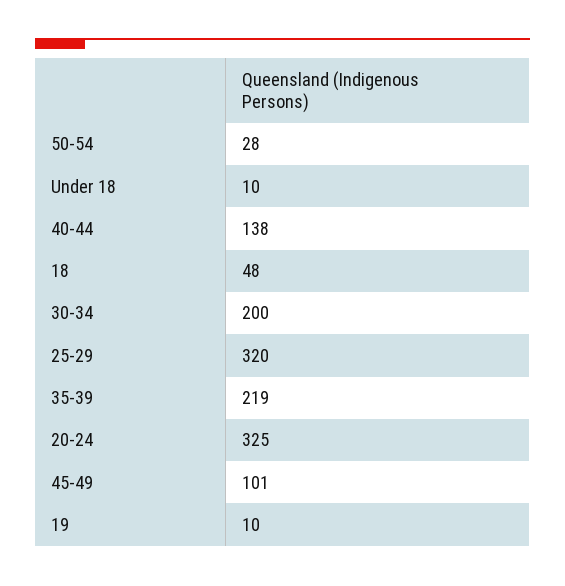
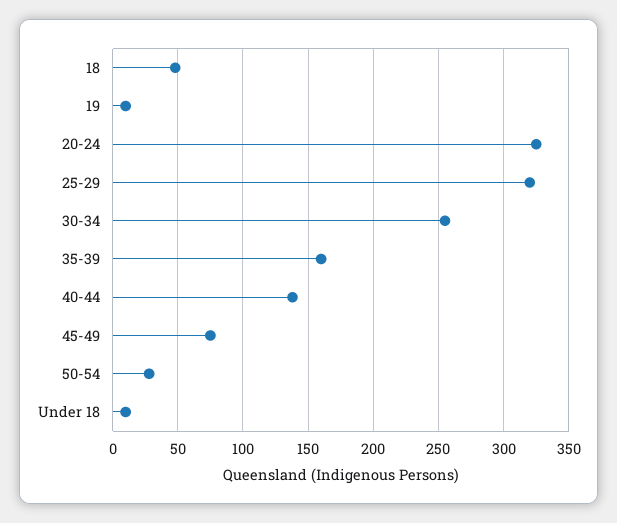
  {
    "50-54": 28,
    "Under 18": 10,
    "40-44": 138,
    "18": 48,
-   "30-34": 200,
+   "30-34": 255,
    "25-29": 320,
-   "35-39": 219,
+   "35-39": 160,
    "20-24": 325,
-   "45-49": 101,
+   "45-49": 75,
    "19": 10
  }

